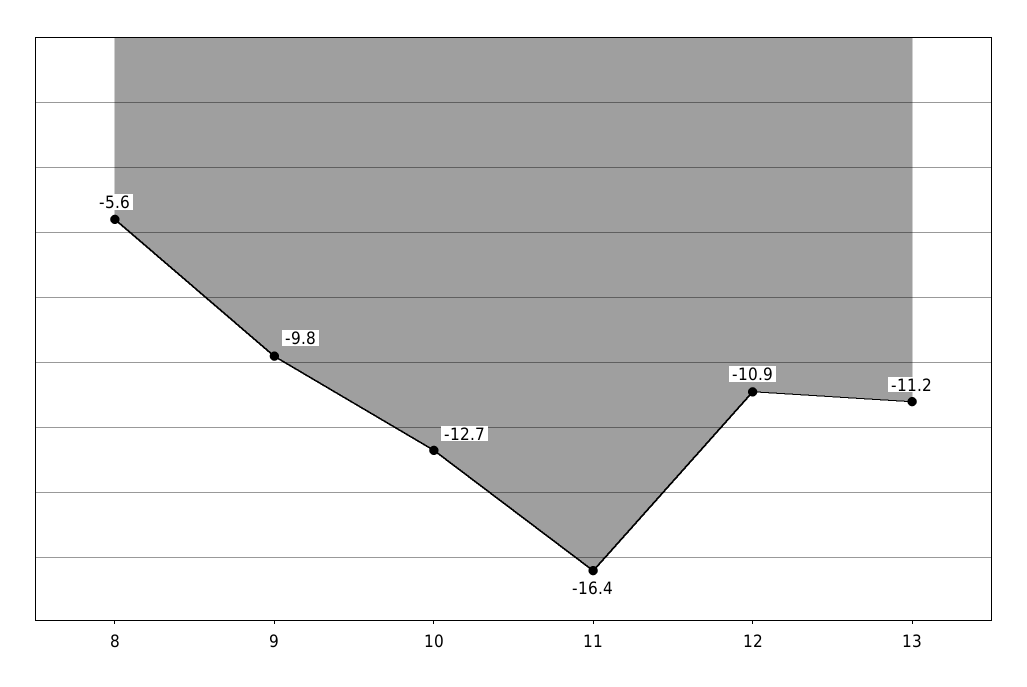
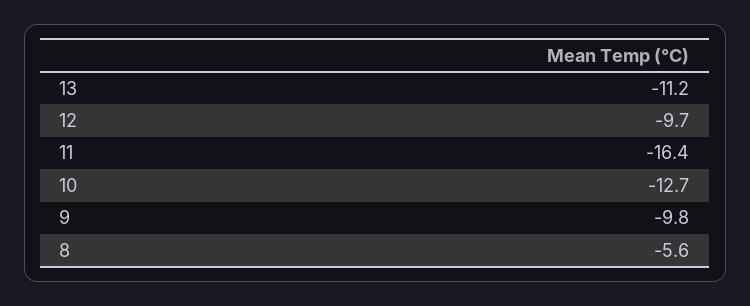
  {
    "8": -5.6,
    "9": -9.8,
    "10": -12.7,
    "11": -16.4,
-   "12": -10.9,
+   "12": -9.7,
    "13": -11.2
  }

